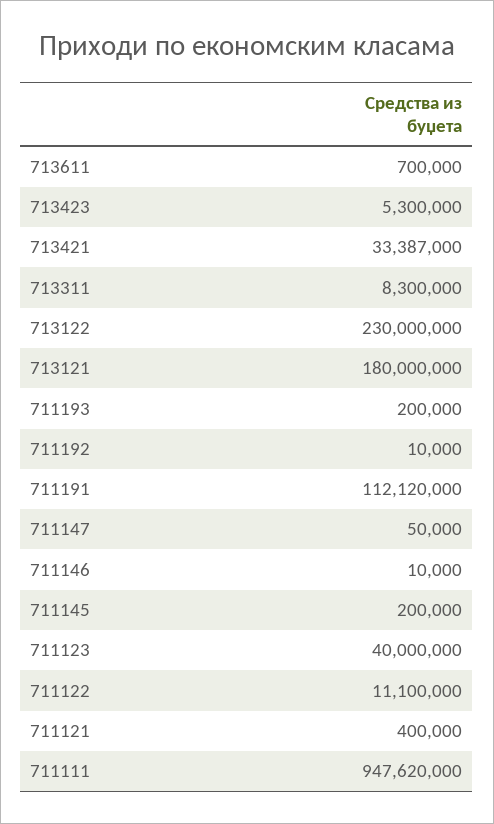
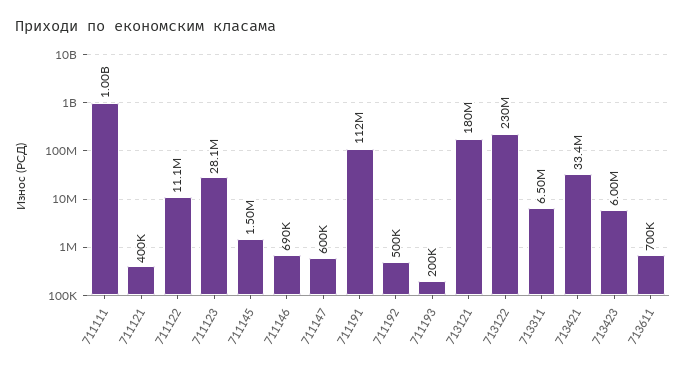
  {
    "713611": 700000,
-   "713423": 5300000,
+   "713423": 6000000,
    "713421": 33387000,
-   "713311": 8300000,
+   "713311": 6500000,
    "713122": 230000000,
    "713121": 180000000,
    "711193": 200000,
-   "711192": 10000,
+   "711192": 500000,
    "711191": 112120000,
-   "711147": 50000,
+   "711147": 600000,
-   "711146": 10000,
+   "711146": 690000,
-   "711145": 200000,
+   "711145": 1500000,
-   "711123": 40000000,
+   "711123": 28100000,
    "711122": 11100000,
    "711121": 400000,
-   "711111": 947620000
+   "711111": 1000000000
  }

